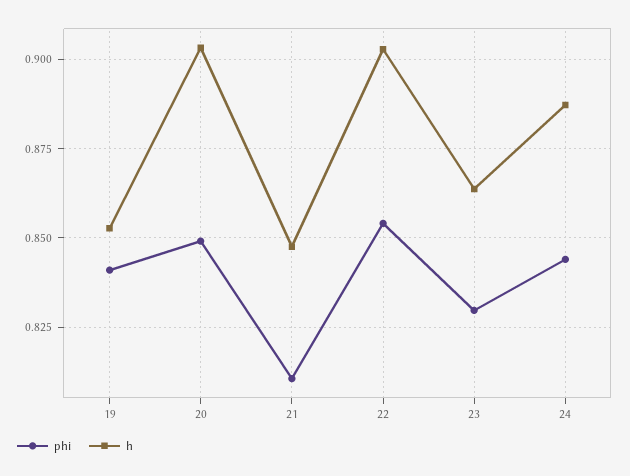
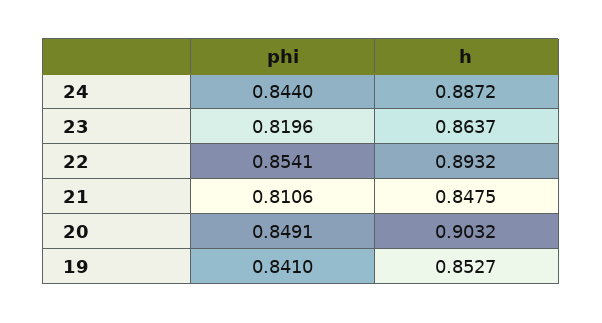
  {
    "phi": {
      "19": 0.841,
      "20": 0.8491,
      "21": 0.8106,
      "22": 0.8541,
-     "23": 0.83,
+     "23": 0.8196,
      "24": 0.844
    },
    "h": {
      "19": 0.8527,
      "20": 0.9032,
      "21": 0.8475,
-     "22": 0.9025,
+     "22": 0.8932,
      "23": 0.8637,
      "24": 0.8872
    }
  }

